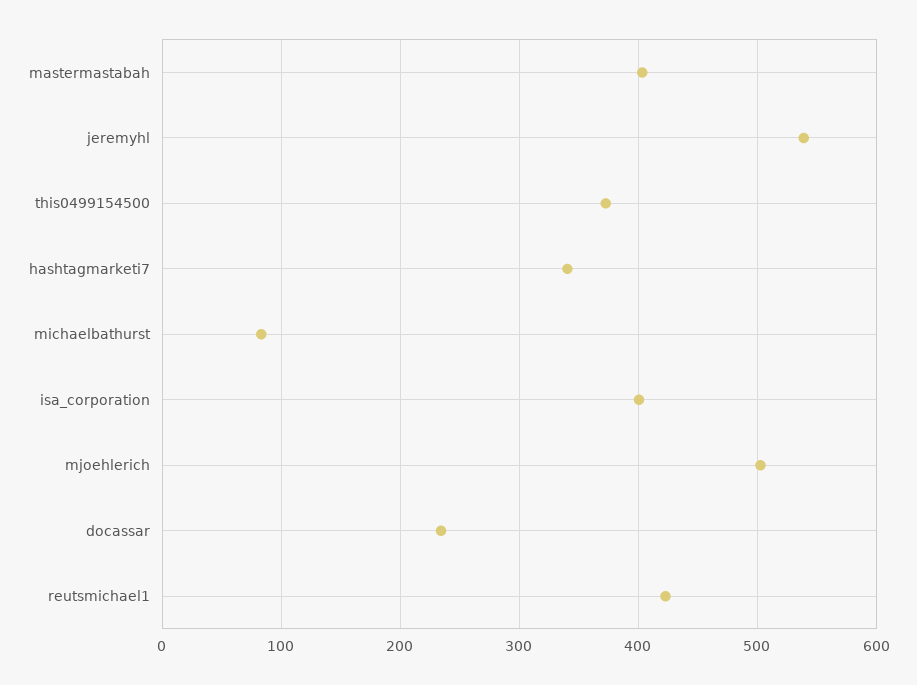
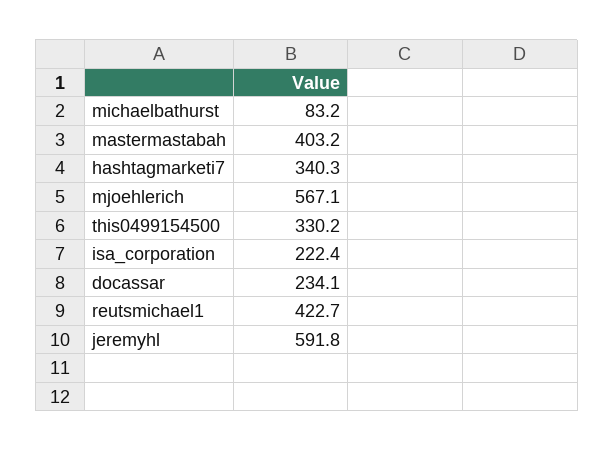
  {
    "mastermastabah": 403.2,
-   "jeremyhl": 540,
+   "jeremyhl": 591.8,
-   "this0499154500": 370,
+   "this0499154500": 330.2,
    "hashtagmarketi7": 340.3,
    "michaelbathurst": 83.2,
-   "isa_corporation": 400,
+   "isa_corporation": 222.4,
-   "mjoehlerich": 500,
+   "mjoehlerich": 567.1,
    "docassar": 234.1,
    "reutsmichael1": 422.7
  }

